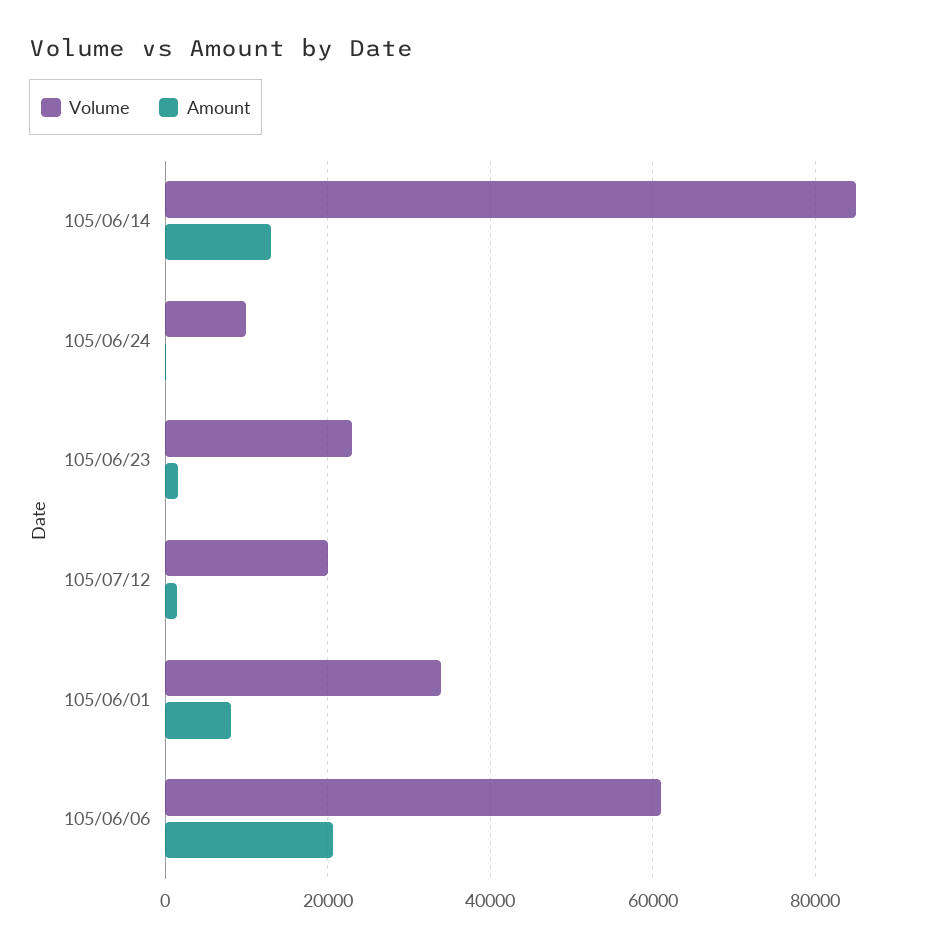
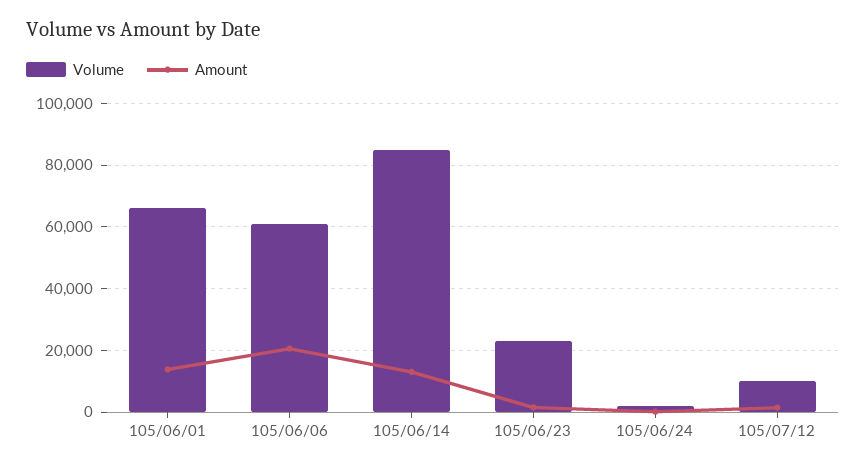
  {
    "Volume": {
      "105/06/14": 86000,
-     "105/06/24": 10000,
+     "105/06/24": 2000,
      "105/06/23": 24000,
-     "105/07/12": 20000,
+     "105/07/12": 10000,
-     "105/06/01": 34000,
+     "105/06/01": 66000,
      "105/06/06": 62000
    },
    "Amount": {
      "105/06/14": 14000,
      "105/06/24": 0,
      "105/06/23": 2000,
      "105/07/12": 2000,
-     "105/06/01": 8000,
+     "105/06/01": 14000,
      "105/06/06": 20000
    }
  }

